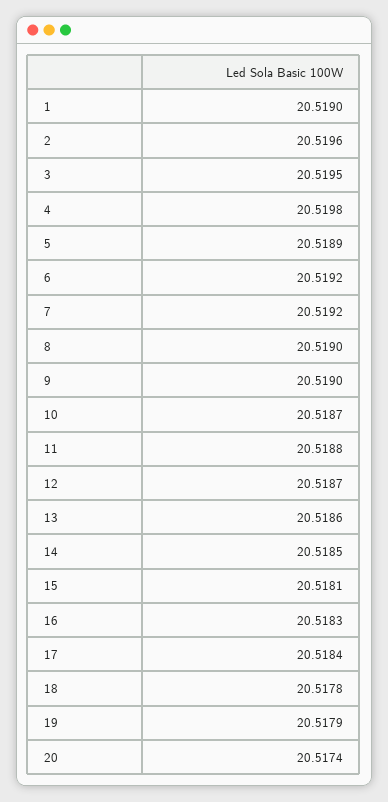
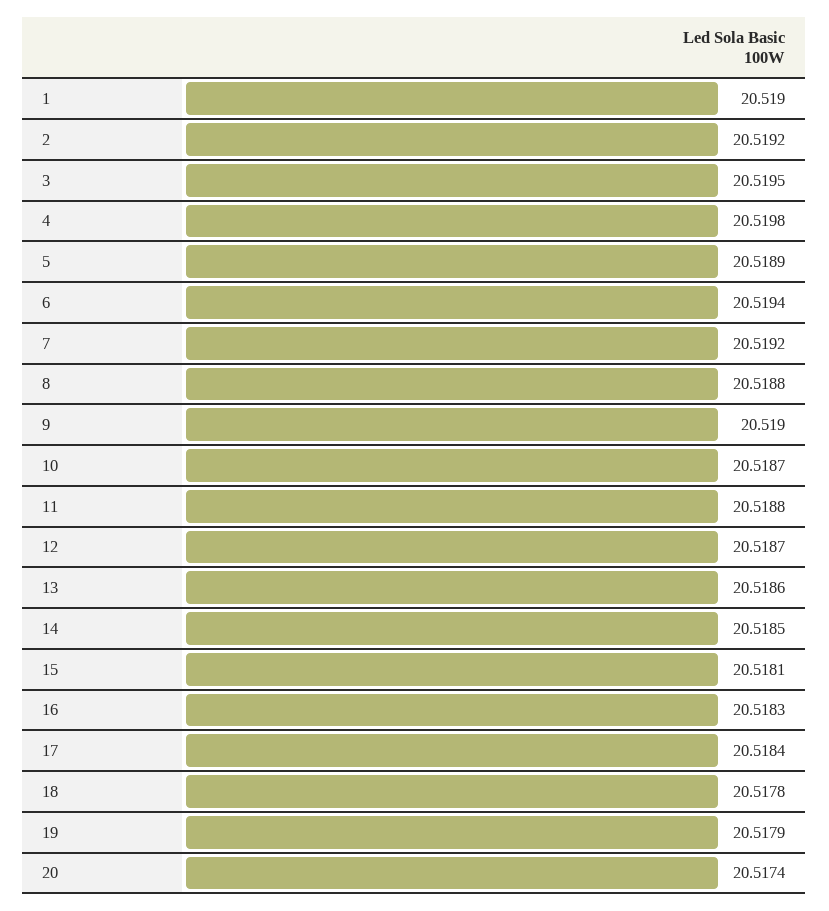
  {
    "1": 20.519,
-   "2": 20.5196,
+   "2": 20.5192,
    "3": 20.5195,
    "4": 20.5198,
    "5": 20.5189,
-   "6": 20.5192,
+   "6": 20.5194,
    "7": 20.5192,
-   "8": 20.519,
+   "8": 20.5188,
    "9": 20.519,
    "10": 20.5187,
    "11": 20.5188,
    "12": 20.5187,
    "13": 20.5186,
    "14": 20.5185,
    "15": 20.5181,
    "16": 20.5183,
    "17": 20.5184,
    "18": 20.5178,
    "19": 20.5179,
    "20": 20.5174
  }

